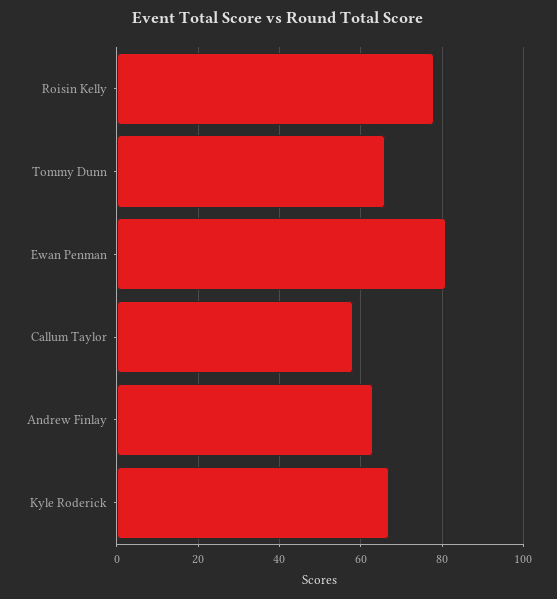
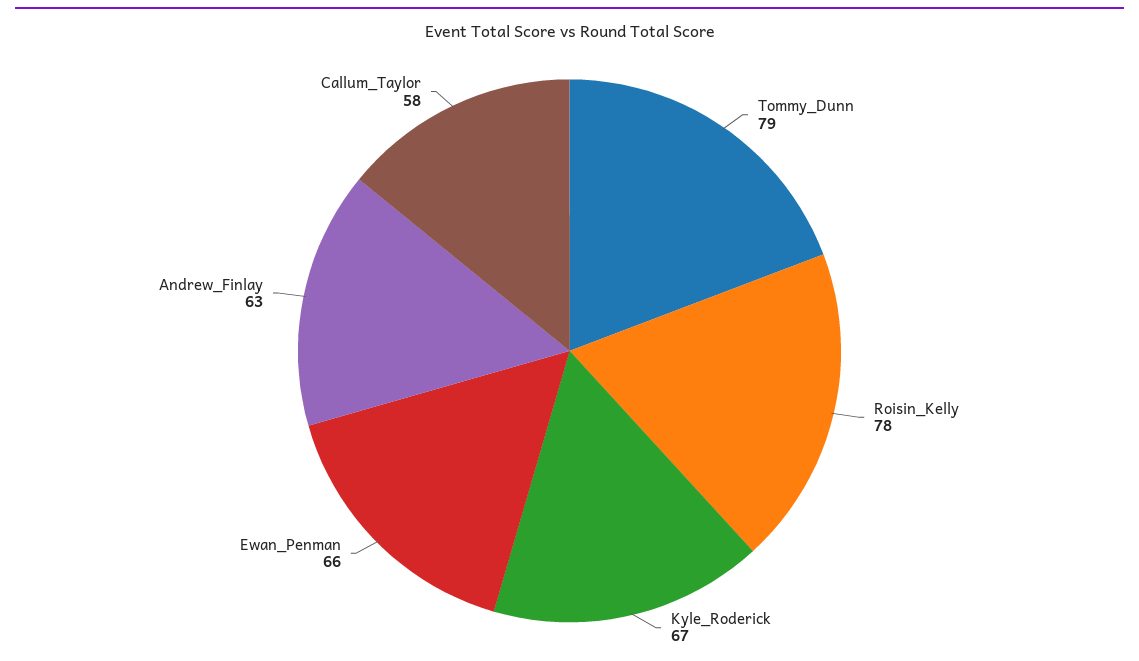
  {
    "Roisin Kelly": 78,
-   "Tommy Dunn": 65,
+   "Tommy Dunn": 79,
-   "Ewan Penman": 80,
+   "Ewan Penman": 66,
    "Callum Taylor": 58,
    "Andrew Finlay": 63,
    "Kyle Roderick": 67
  }

